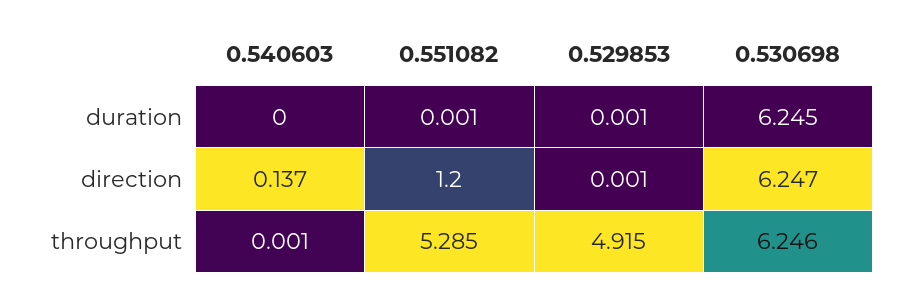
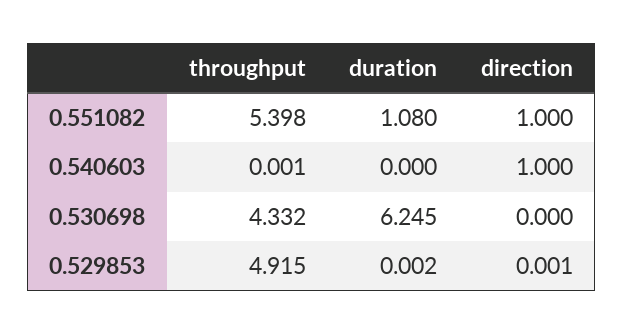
  {
    "0.540603": {
      "duration": 0,
-     "direction": 0.137,
+     "direction": 1,
      "throughput": 0.001
    },
    "0.551082": {
-     "duration": 0.001,
+     "duration": 1.08,
-     "direction": 1.2,
+     "direction": 1,
-     "throughput": 5.285
+     "throughput": 5.398
    },
    "0.529853": {
-     "duration": 0.001,
+     "duration": 0.002,
      "direction": 0.001,
      "throughput": 4.915
    },
    "0.530698": {
      "duration": 6.245,
-     "direction": 6.247,
+     "direction": 0,
-     "throughput": 6.246
+     "throughput": 4.332
    }
  }

